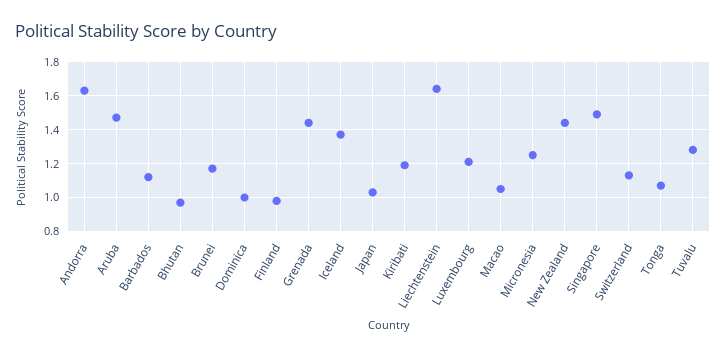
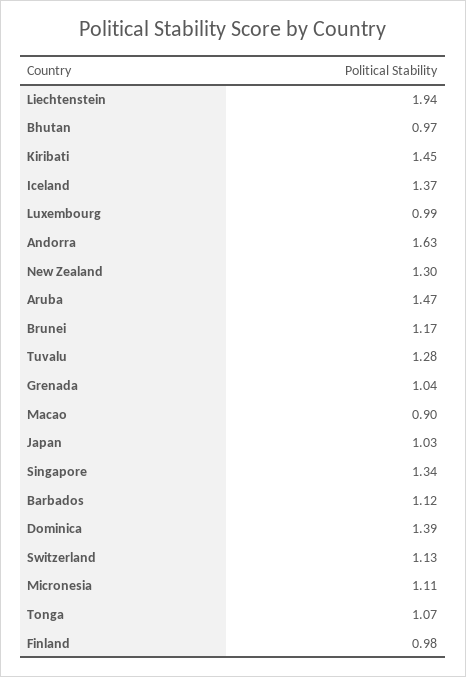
  {
    "Andorra": 1.63,
    "Aruba": 1.47,
    "Barbados": 1.12,
    "Bhutan": 0.97,
    "Brunei": 1.17,
-   "Dominica": 1,
+   "Dominica": 1.39,
    "Finland": 0.98,
-   "Grenada": 1.45,
+   "Grenada": 1.04,
    "Iceland": 1.37,
    "Japan": 1.03,
-   "Kiribati": 1.2,
+   "Kiribati": 1.45,
-   "Liechtenstein": 1.65,
+   "Liechtenstein": 1.94,
-   "Luxembourg": 1.2,
+   "Luxembourg": 0.99,
-   "Macao": 1.05,
+   "Macao": 0.9,
-   "Micronesia": 1.25,
+   "Micronesia": 1.11,
-   "New Zealand": 1.45,
+   "New Zealand": 1.3,
-   "Singapore": 1.5,
+   "Singapore": 1.34,
    "Switzerland": 1.13,
    "Tonga": 1.07,
    "Tuvalu": 1.28
  }

